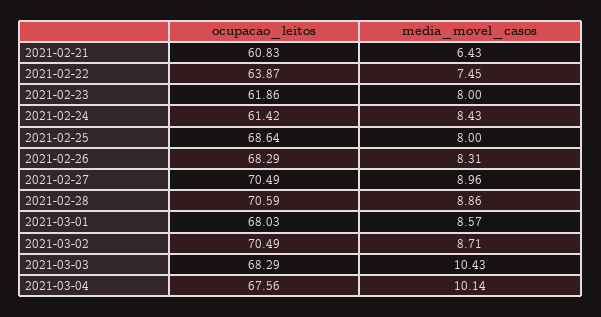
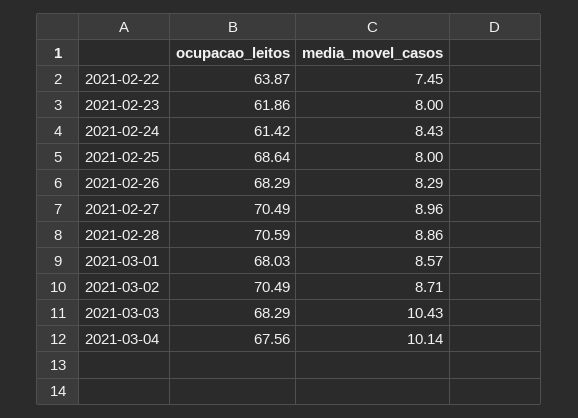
  {
    "ocupacao_leitos": {
-     "2021-02-21": 60.83,
      "2021-02-22": 63.87,
      "2021-02-23": 61.86,
      "2021-02-24": 61.42,
      "2021-02-25": 68.64,
      "2021-02-26": 68.29,
      "2021-02-27": 70.49,
      "2021-02-28": 70.59,
      "2021-03-01": 68.03,
      "2021-03-02": 70.49,
      "2021-03-03": 68.29,
      "2021-03-04": 67.56
    },
    "media_movel_casos": {
-     "2021-02-21": 6.43,
      "2021-02-22": 7.45,
      "2021-02-23": 8,
      "2021-02-24": 8.43,
      "2021-02-25": 8,
-     "2021-02-26": 8.31,
+     "2021-02-26": 8.29,
      "2021-02-27": 8.96,
      "2021-02-28": 8.86,
      "2021-03-01": 8.57,
      "2021-03-02": 8.71,
      "2021-03-03": 10.43,
      "2021-03-04": 10.14
    }
  }

